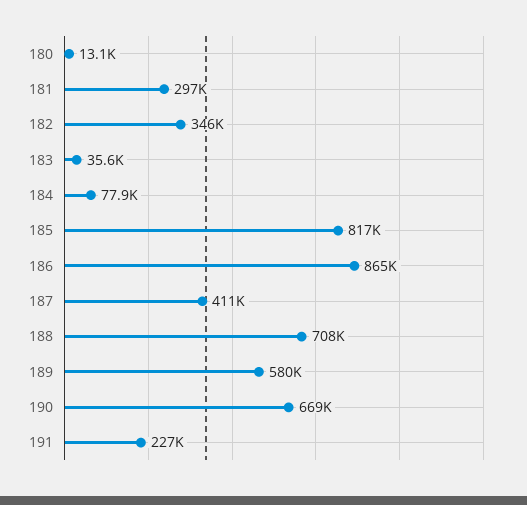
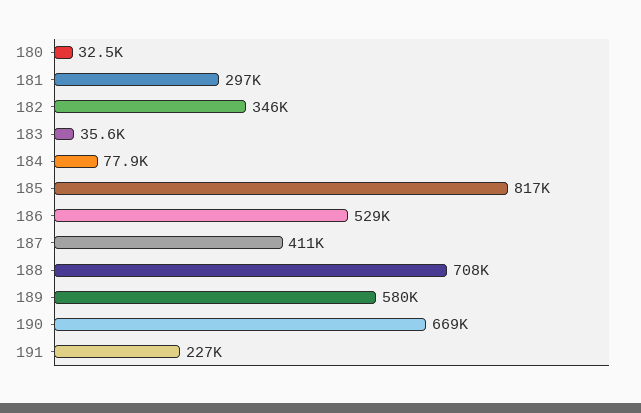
  {
-   "180": 13100,
+   "180": 32500,
    "181": 297000,
    "182": 346000,
    "183": 35600,
    "184": 77900,
    "185": 817000,
-   "186": 865000,
+   "186": 529000,
    "187": 411000,
    "188": 708000,
    "189": 580000,
    "190": 669000,
    "191": 227000
  }

